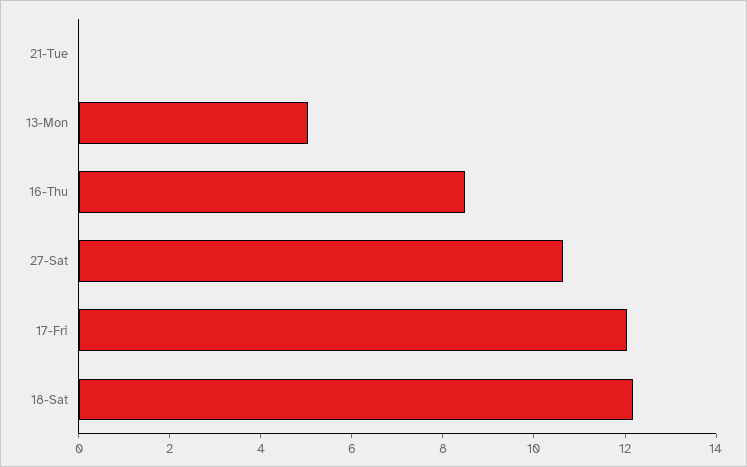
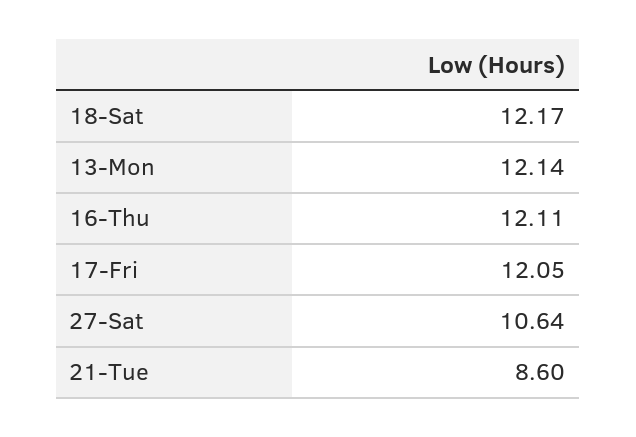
  {
-   "21-Tue": 0,
+   "21-Tue": 8.6,
-   "13-Mon": 5,
+   "13-Mon": 12.14,
-   "16-Thu": 8.5,
+   "16-Thu": 12.11,
    "27-Sat": 10.64,
    "17-Fri": 12.05,
    "18-Sat": 12.17
  }

